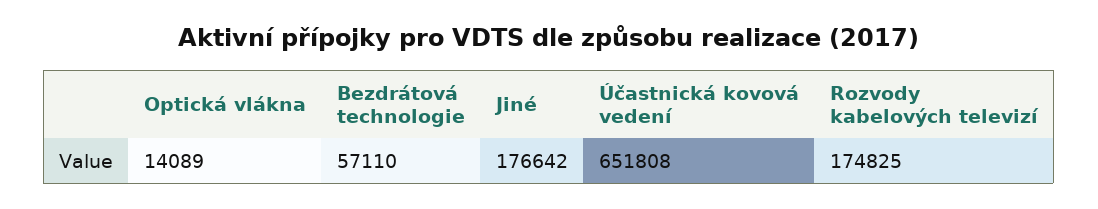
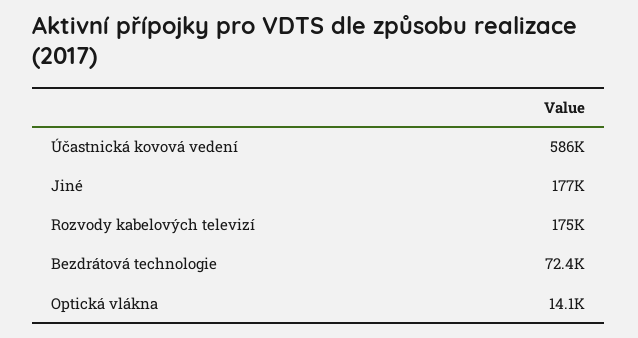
  {
    "Optická vlákna": 14089,
-   "Bezdrátová technologie": 57110,
+   "Bezdrátová technologie": 72400,
    "Jiné": 176642,
-   "Účastnická kovová vedení": 651808,
+   "Účastnická kovová vedení": 586000,
    "Rozvody kabelových televizí": 174825
  }

